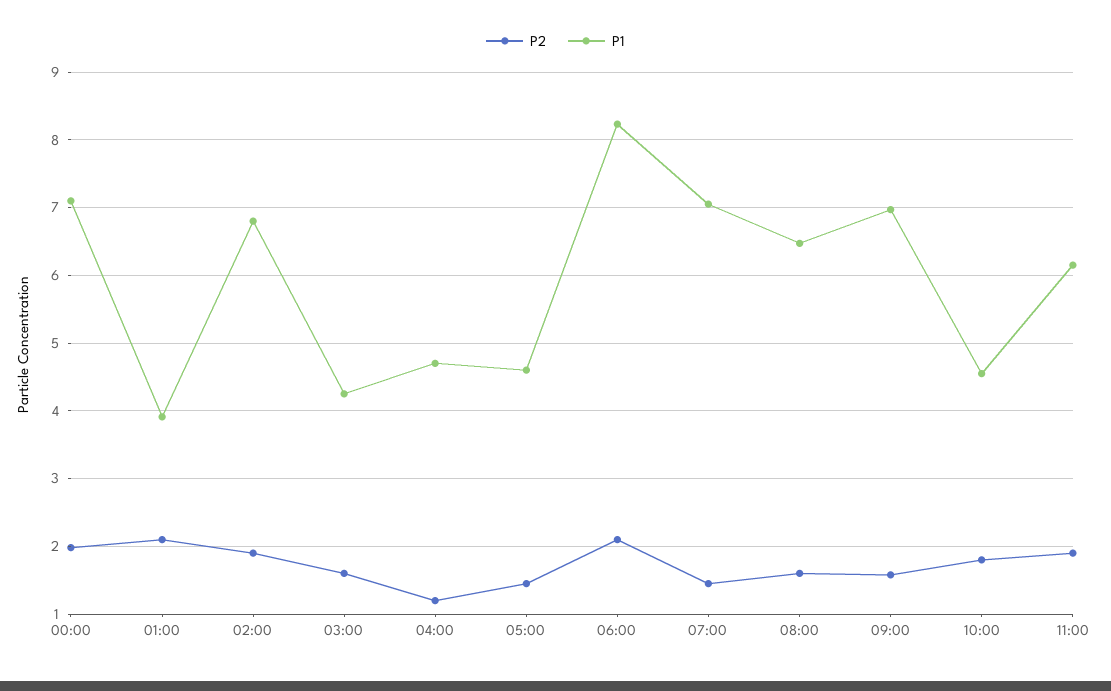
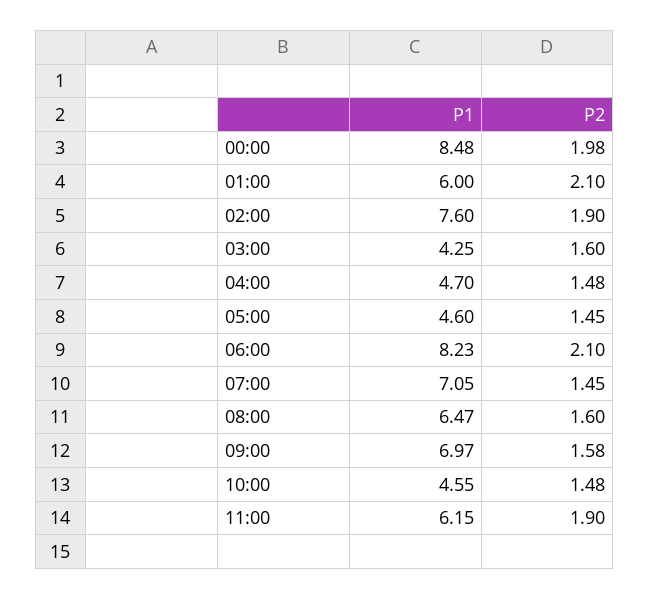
  {
    "P2": {
      "00:00": 1.98,
      "01:00": 2.1,
      "02:00": 1.9,
      "03:00": 1.6,
-     "04:00": 1.2,
+     "04:00": 1.48,
      "05:00": 1.45,
      "06:00": 2.1,
      "07:00": 1.45,
      "08:00": 1.6,
      "09:00": 1.58,
-     "10:00": 1.8,
+     "10:00": 1.48,
      "11:00": 1.9
    },
    "P1": {
-     "00:00": 7.1,
+     "00:00": 8.48,
-     "01:00": 3.9,
+     "01:00": 6,
-     "02:00": 6.8,
+     "02:00": 7.6,
      "03:00": 4.25,
      "04:00": 4.7,
      "05:00": 4.6,
      "06:00": 8.23,
      "07:00": 7.05,
      "08:00": 6.47,
      "09:00": 6.97,
      "10:00": 4.55,
      "11:00": 6.15
    }
  }

